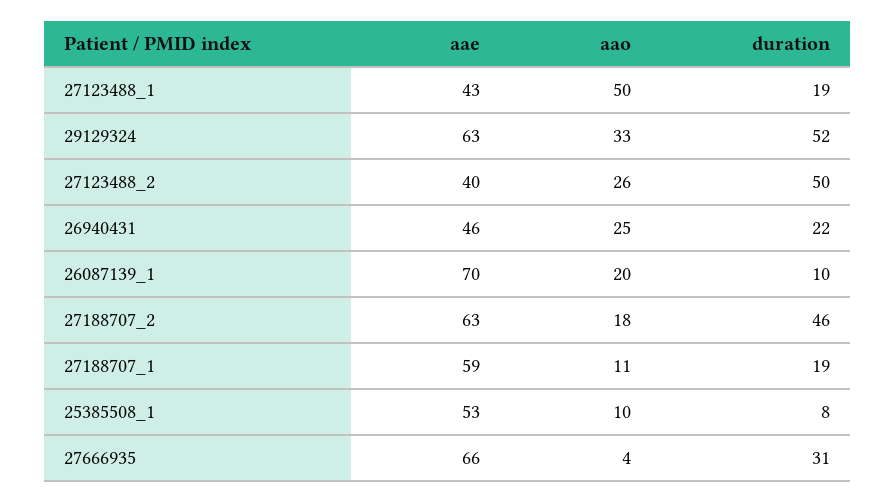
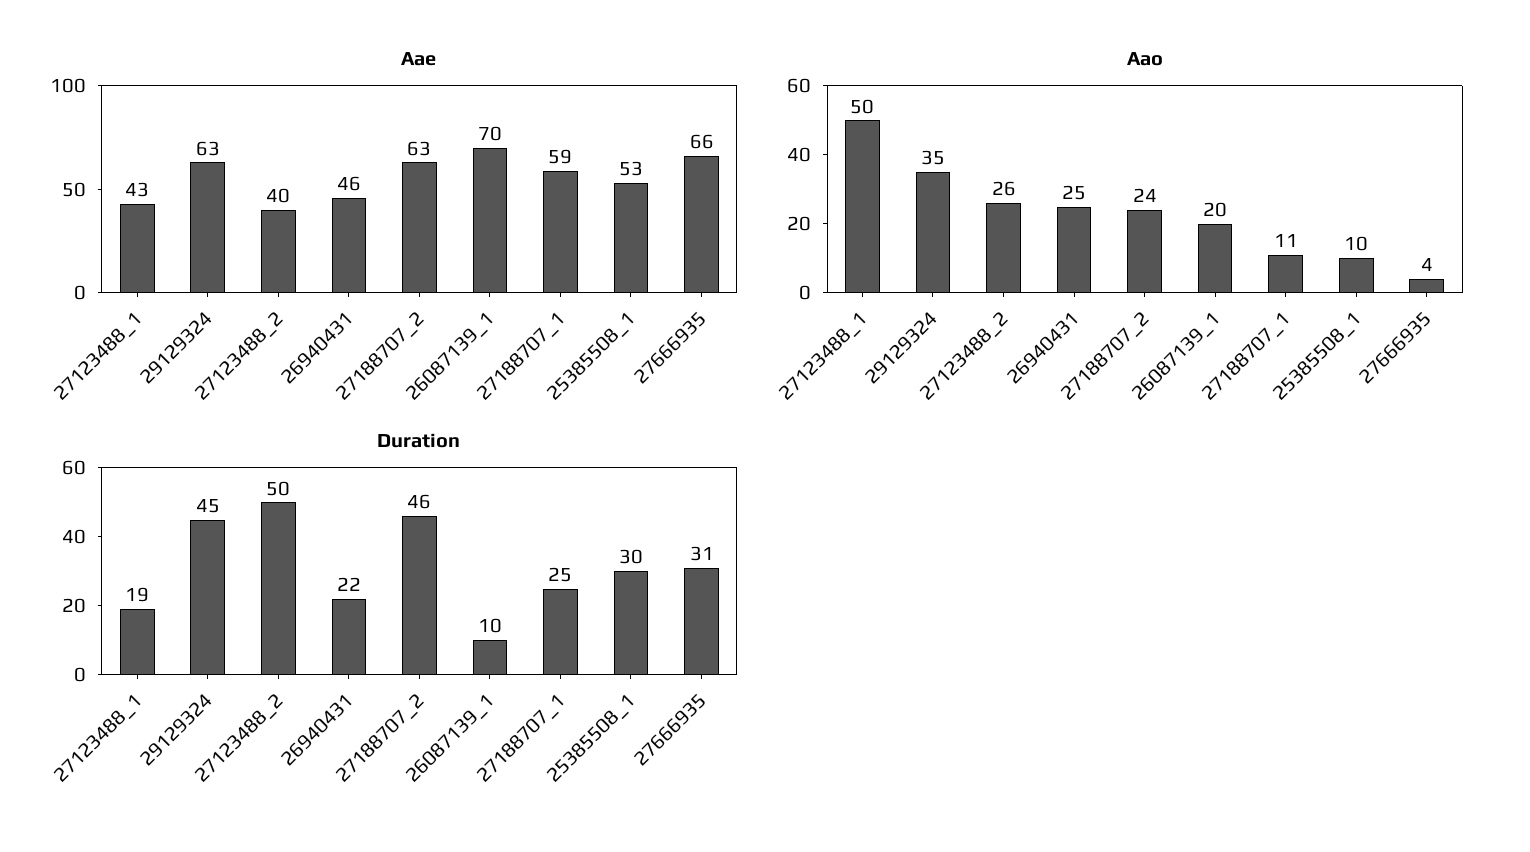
  {
    "aae": {
      "27123488_1": 43,
      "29129324": 63,
      "27123488_2": 40,
      "26940431": 46,
      "26087139_1": 70,
      "27188707_2": 63,
      "27188707_1": 59,
      "25385508_1": 53,
      "27666935": 66
    },
    "aao": {
      "27123488_1": 50,
-     "29129324": 33,
+     "29129324": 35,
      "27123488_2": 26,
      "26940431": 25,
      "26087139_1": 20,
-     "27188707_2": 18,
+     "27188707_2": 24,
      "27188707_1": 11,
      "25385508_1": 10,
      "27666935": 4
    },
    "duration": {
      "27123488_1": 19,
-     "29129324": 52,
+     "29129324": 45,
      "27123488_2": 50,
      "26940431": 22,
      "26087139_1": 10,
      "27188707_2": 46,
-     "27188707_1": 19,
+     "27188707_1": 25,
-     "25385508_1": 8,
+     "25385508_1": 30,
      "27666935": 31
    }
  }

